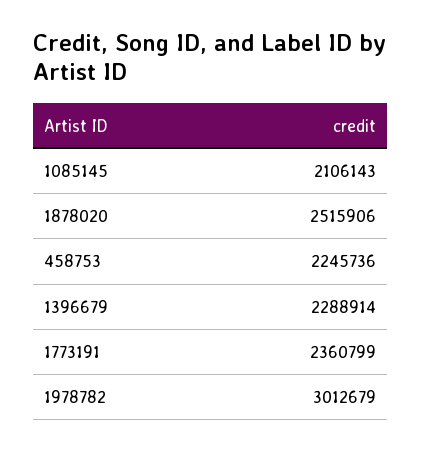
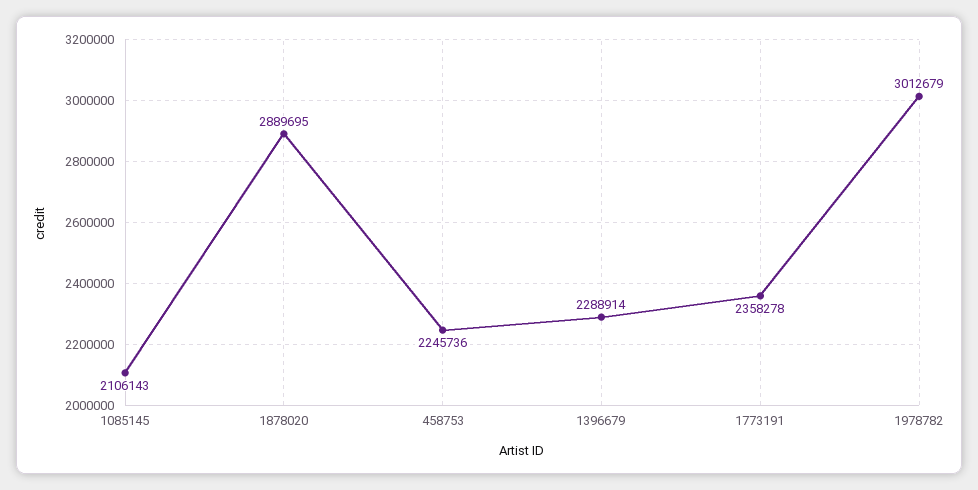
  {
    "1085145": 2106143,
-   "1878020": 2515906,
+   "1878020": 2889695,
    "458753": 2245736,
    "1396679": 2288914,
-   "1773191": 2360799,
+   "1773191": 2358278,
    "1978782": 3012679
  }

